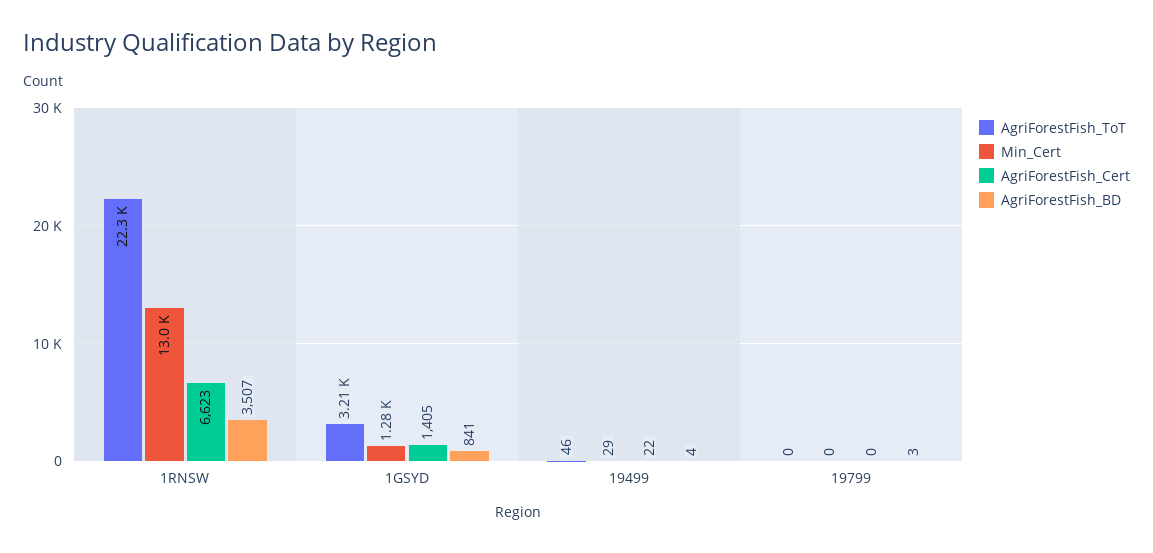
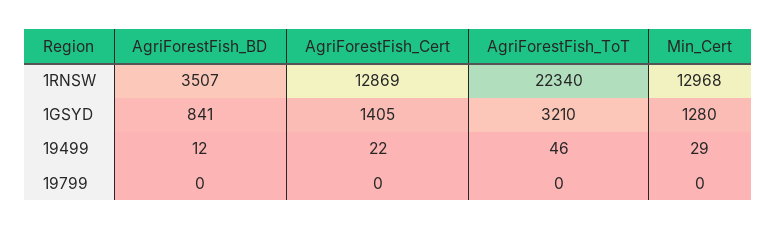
  {
    "AgriForestFish_ToT": {
      "1RNSW": 22340,
      "1GSYD": 3210,
      "19499": 46,
      "19799": 0
    },
    "Min_Cert": {
      "1RNSW": 12968,
      "1GSYD": 1280,
      "19499": 29,
      "19799": 0
    },
    "AgriForestFish_Cert": {
-     "1RNSW": 6623,
+     "1RNSW": 12869,
      "1GSYD": 1405,
      "19499": 22,
      "19799": 0
    },
    "AgriForestFish_BD": {
      "1RNSW": 3507,
      "1GSYD": 841,
-     "19499": 4,
+     "19499": 12,
-     "19799": 3
+     "19799": 0
    }
  }

